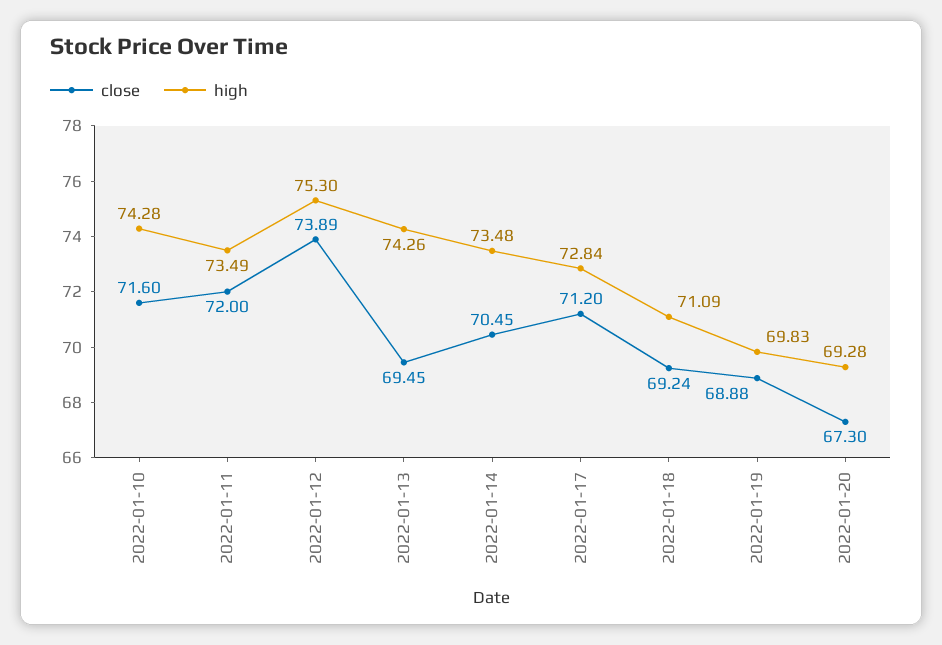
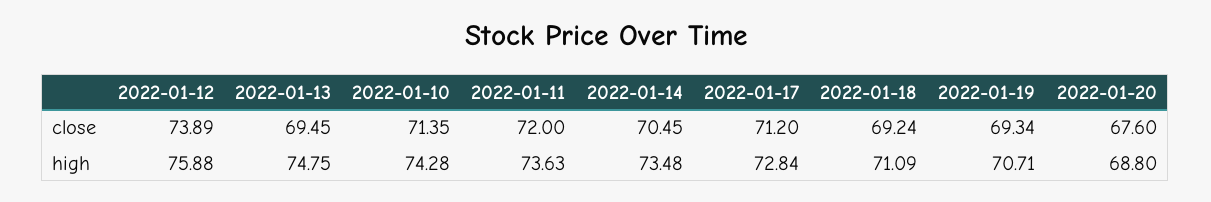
  {
    "close": {
-     "2022-01-10": 71.6,
+     "2022-01-10": 71.35,
      "2022-01-11": 72,
      "2022-01-12": 73.89,
      "2022-01-13": 69.45,
      "2022-01-14": 70.45,
      "2022-01-17": 71.2,
      "2022-01-18": 69.24,
-     "2022-01-19": 68.88,
+     "2022-01-19": 69.34,
-     "2022-01-20": 67.3
+     "2022-01-20": 67.6
    },
    "high": {
      "2022-01-10": 74.28,
-     "2022-01-11": 73.49,
+     "2022-01-11": 73.63,
-     "2022-01-12": 75.3,
+     "2022-01-12": 75.88,
-     "2022-01-13": 74.26,
+     "2022-01-13": 74.75,
      "2022-01-14": 73.48,
      "2022-01-17": 72.84,
      "2022-01-18": 71.09,
-     "2022-01-19": 69.83,
+     "2022-01-19": 70.71,
-     "2022-01-20": 69.28
+     "2022-01-20": 68.8
    }
  }

